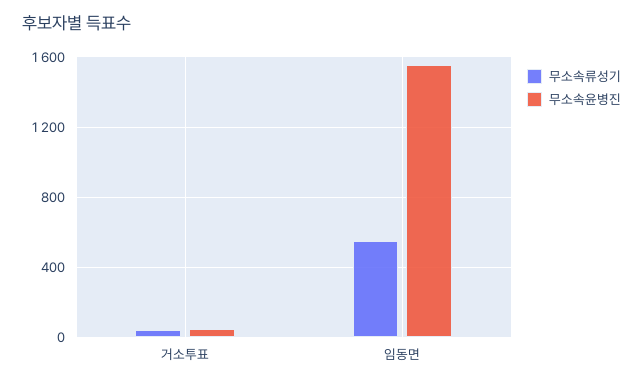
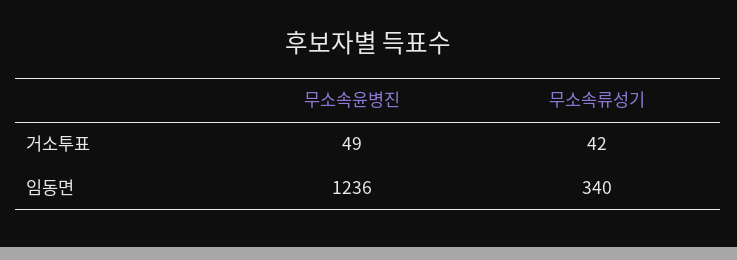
  {
    "무소속류성기": {
      "거소투표": 42,
-     "임동면": 550
+     "임동면": 340
    },
    "무소속윤병진": {
      "거소투표": 49,
-     "임동면": 1550
+     "임동면": 1236
    }
  }

